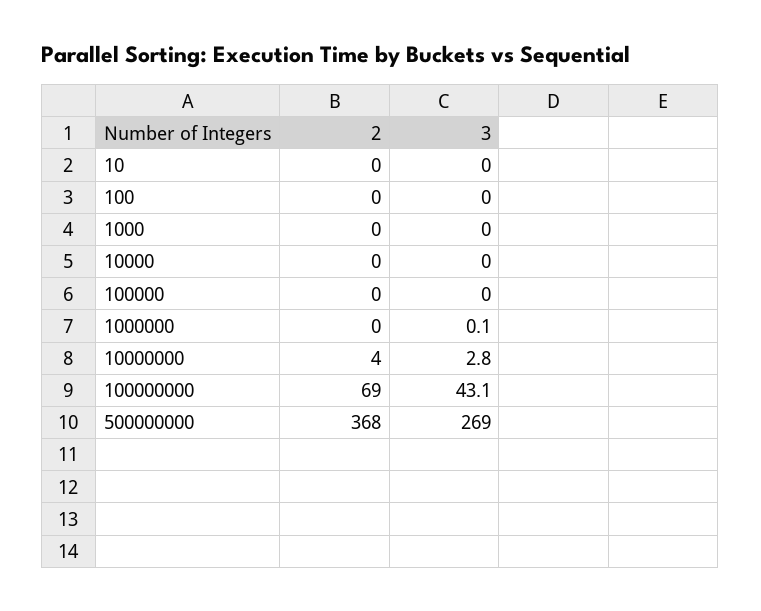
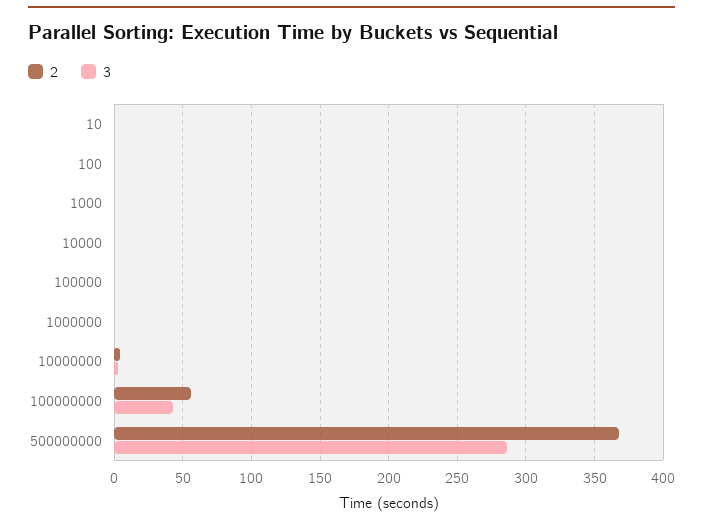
  {
    "2": {
      "10": 0,
      "100": 0,
      "1000": 0,
      "10000": 0,
      "100000": 0,
      "1000000": 0,
      "10000000": 4,
-     "100000000": 69,
+     "100000000": 55,
      "500000000": 368
    },
    "3": {
      "10": 0,
      "100": 0,
      "1000": 0,
      "10000": 0,
      "100000": 0,
      "1000000": 0.1,
      "10000000": 2.8,
      "100000000": 43.1,
-     "500000000": 269
+     "500000000": 285
    }
  }

